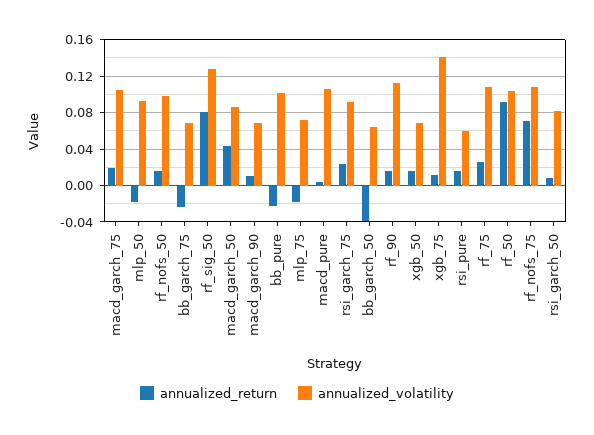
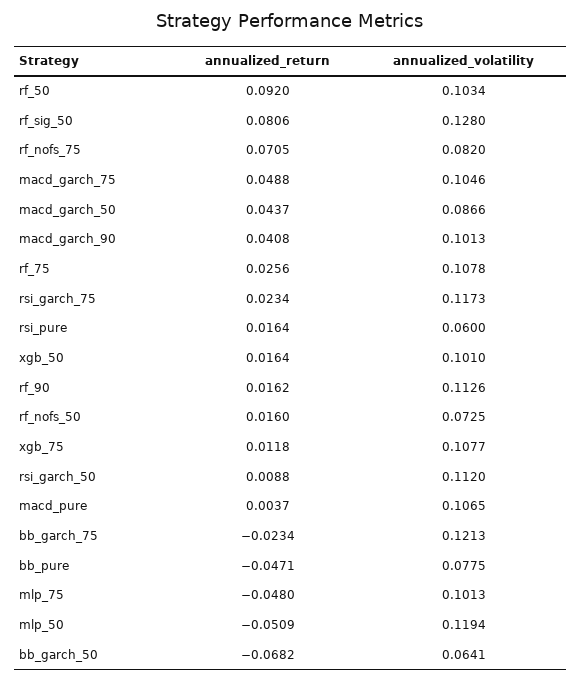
  {
    "annualized_return": {
-     "macd_garch_75": 0.02,
+     "macd_garch_75": 0.0488,
-     "mlp_50": -0.02,
+     "mlp_50": -0.0509,
      "rf_nofs_50": 0.016,
      "bb_garch_75": -0.0234,
      "rf_sig_50": 0.0806,
      "macd_garch_50": 0.0437,
-     "macd_garch_90": 0.01,
+     "macd_garch_90": 0.0408,
-     "bb_pure": -0.02,
+     "bb_pure": -0.0471,
-     "mlp_75": -0.02,
+     "mlp_75": -0.048,
      "macd_pure": 0.0037,
      "rsi_garch_75": 0.0234,
-     "bb_garch_50": -0.04,
+     "bb_garch_50": -0.0682,
      "rf_90": 0.0162,
      "xgb_50": 0.0164,
      "xgb_75": 0.0118,
      "rsi_pure": 0.0164,
      "rf_75": 0.0256,
      "rf_50": 0.092,
      "rf_nofs_75": 0.0705,
      "rsi_garch_50": 0.0088
    },
    "annualized_volatility": {
      "macd_garch_75": 0.1046,
-     "mlp_50": 0.09,
+     "mlp_50": 0.1194,
-     "rf_nofs_50": 0.1,
+     "rf_nofs_50": 0.0725,
-     "bb_garch_75": 0.07,
+     "bb_garch_75": 0.1213,
      "rf_sig_50": 0.128,
      "macd_garch_50": 0.0866,
-     "macd_garch_90": 0.07,
+     "macd_garch_90": 0.1013,
-     "bb_pure": 0.1,
+     "bb_pure": 0.0775,
-     "mlp_75": 0.07,
+     "mlp_75": 0.1013,
      "macd_pure": 0.1065,
-     "rsi_garch_75": 0.09,
+     "rsi_garch_75": 0.1173,
      "bb_garch_50": 0.0641,
      "rf_90": 0.1126,
-     "xgb_50": 0.07,
+     "xgb_50": 0.101,
-     "xgb_75": 0.14,
+     "xgb_75": 0.1077,
      "rsi_pure": 0.06,
      "rf_75": 0.1078,
      "rf_50": 0.1034,
-     "rf_nofs_75": 0.11,
+     "rf_nofs_75": 0.082,
-     "rsi_garch_50": 0.08
+     "rsi_garch_50": 0.112
    }
  }

